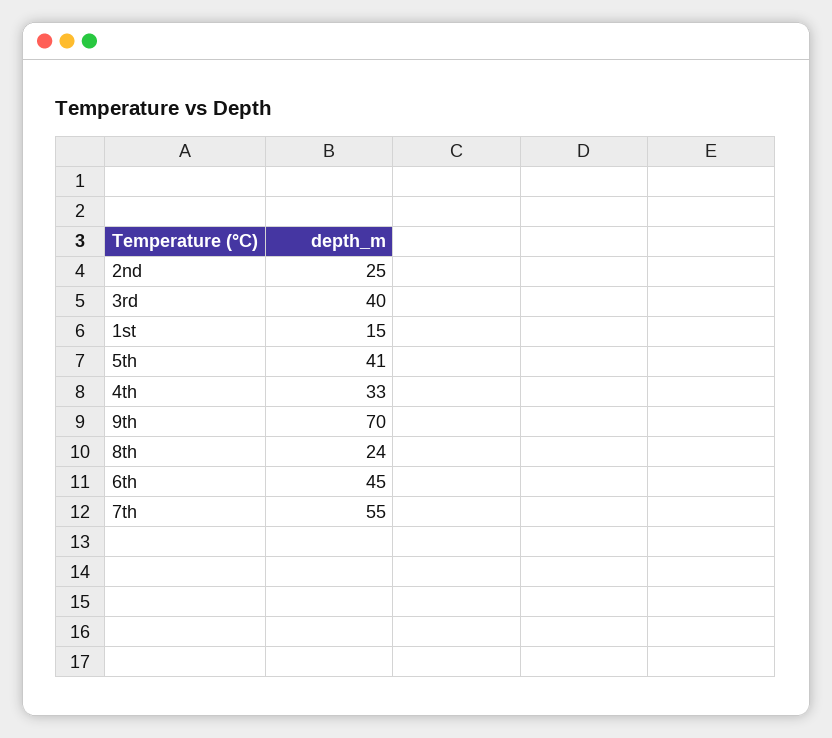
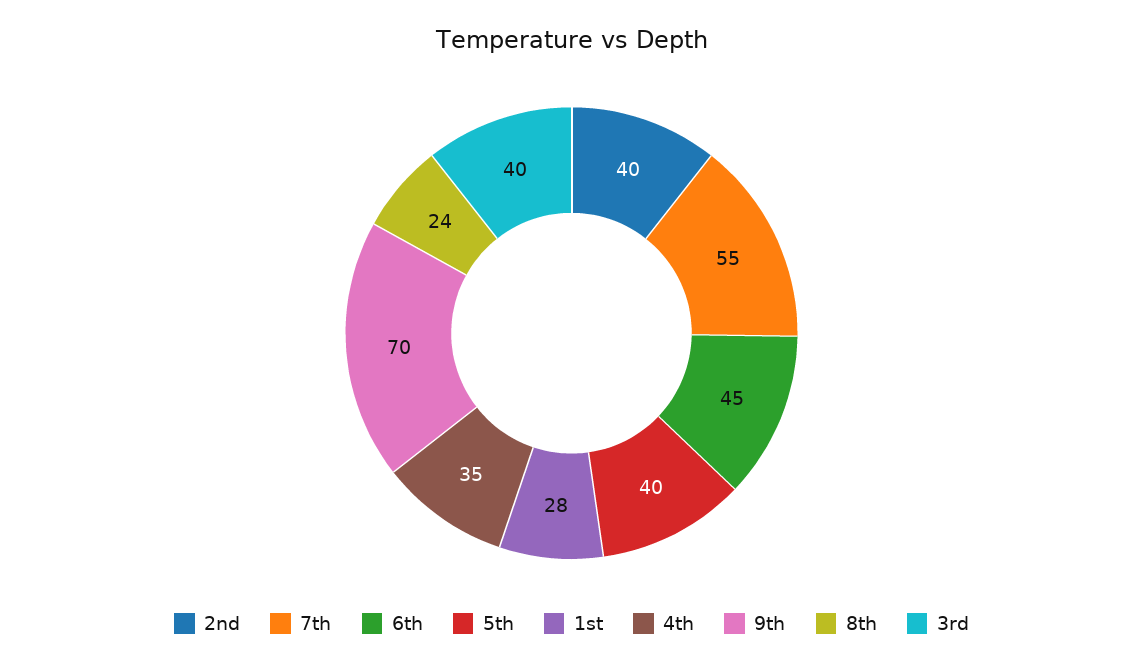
  {
-   "2nd": 25,
+   "2nd": 40,
    "3rd": 40,
-   "1st": 15,
+   "1st": 28,
-   "5th": 41,
+   "5th": 40,
-   "4th": 33,
+   "4th": 35,
    "9th": 70,
    "8th": 24,
    "6th": 45,
    "7th": 55
  }

